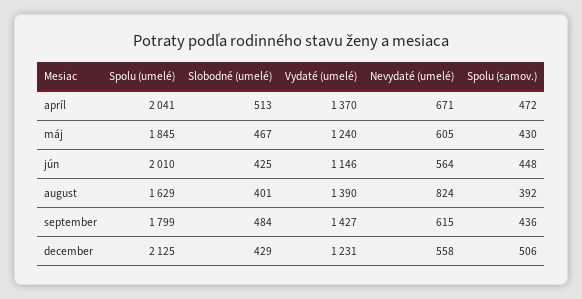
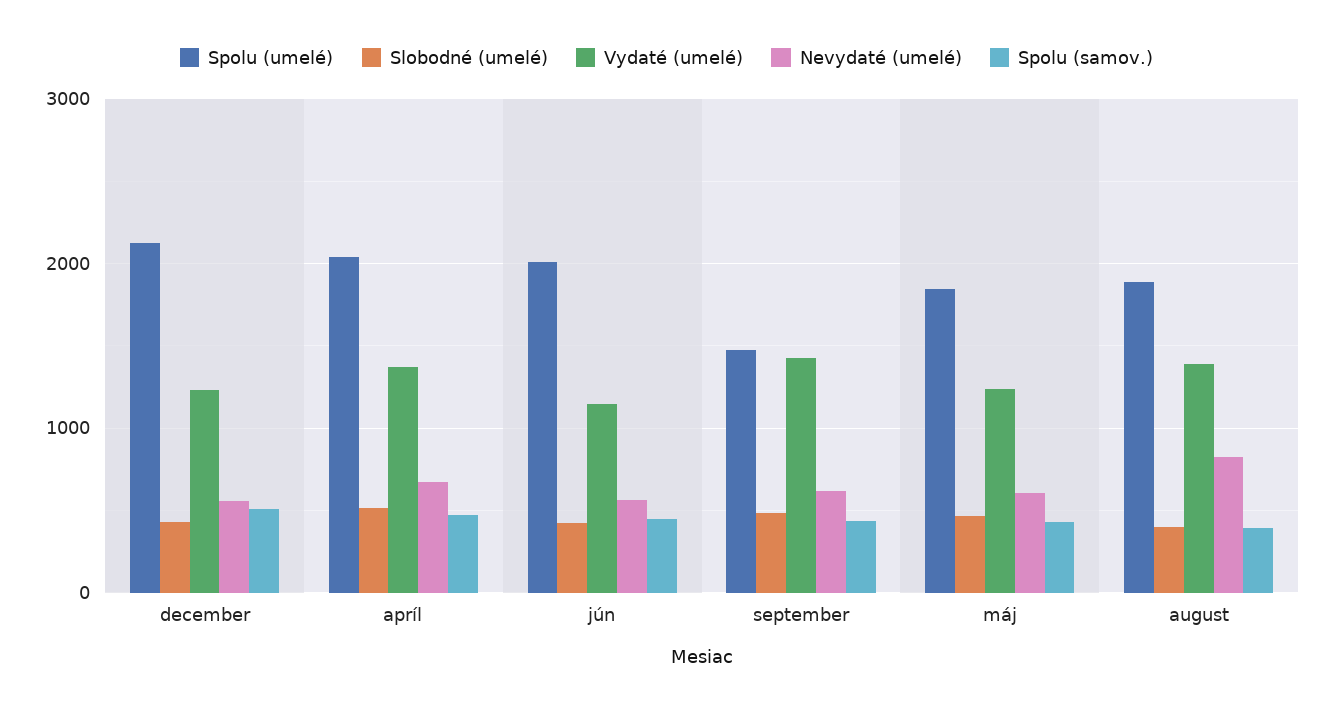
  {
    "Spolu (umelé)": {
      "apríl": 2041,
      "máj": 1845,
      "jún": 2010,
-     "august": 1629,
+     "august": 1900,
-     "september": 1799,
+     "september": 1500,
      "december": 2125
    },
    "Slobodné (umelé)": {
      "apríl": 513,
      "máj": 467,
      "jún": 425,
      "august": 401,
      "september": 484,
      "december": 429
    },
    "Vydaté (umelé)": {
      "apríl": 1370,
      "máj": 1240,
      "jún": 1146,
      "august": 1390,
      "september": 1427,
      "december": 1231
    },
    "Nevydaté (umelé)": {
      "apríl": 671,
      "máj": 605,
      "jún": 564,
      "august": 824,
      "september": 615,
      "december": 558
    },
    "Spolu (samov.)": {
      "apríl": 472,
      "máj": 430,
      "jún": 448,
      "august": 392,
      "september": 436,
      "december": 506
    }
  }

